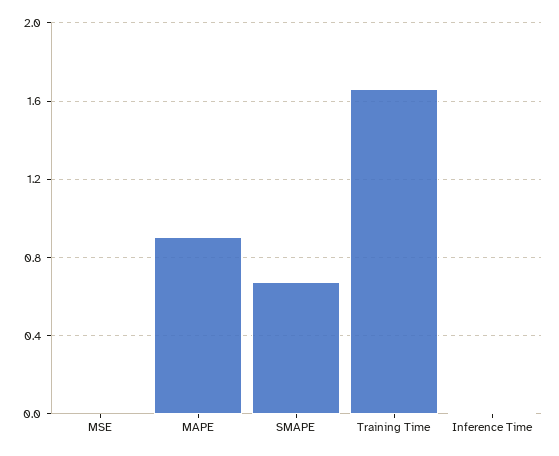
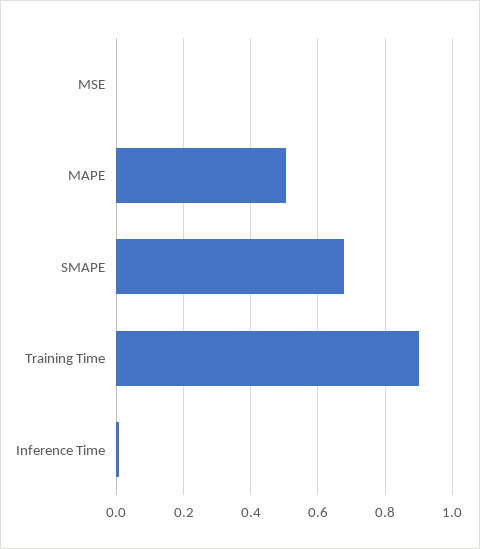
  {
    "MSE": 0,
-   "MAPE": 0.9,
+   "MAPE": 0.5,
    "SMAPE": 0.68,
-   "Training Time": 1.65,
+   "Training Time": 0.9,
    "Inference Time": 0
  }

